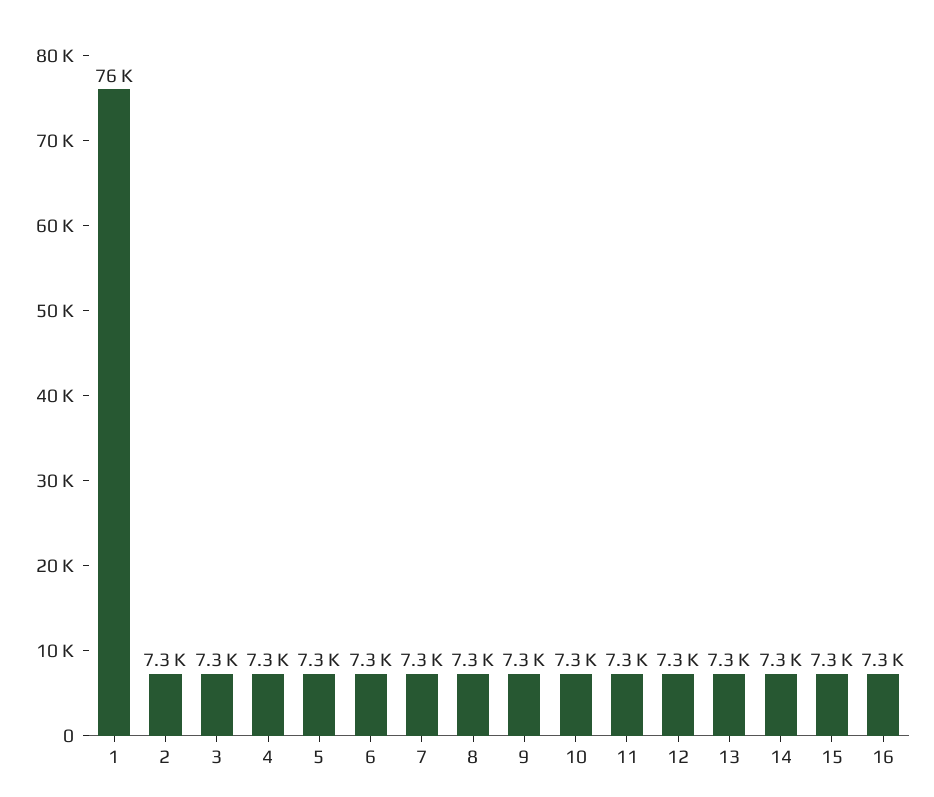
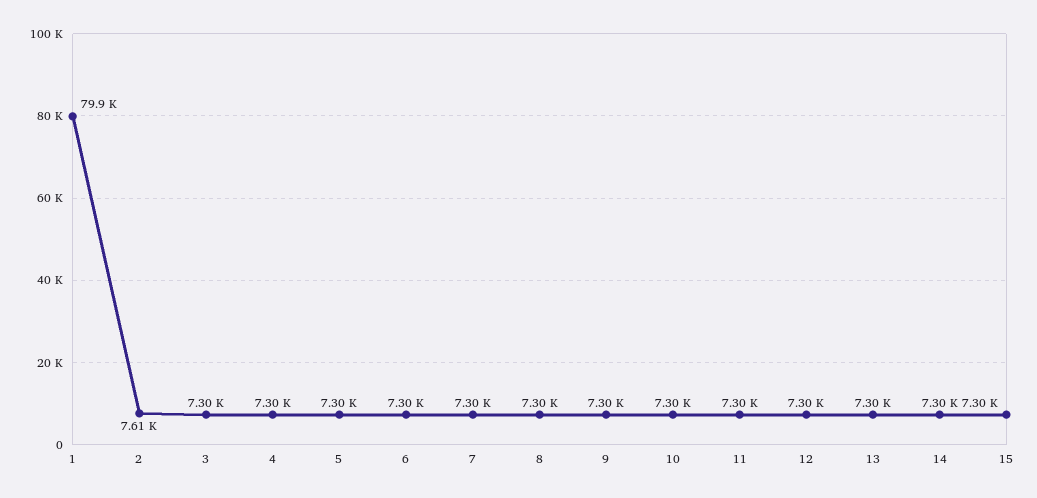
  {
-   "1": 76000,
+   "1": 79900,
-   "2": 7300,
+   "2": 7610,
    "3": 7300,
    "4": 7300,
    "5": 7300,
    "6": 7300,
    "7": 7300,
    "8": 7300,
    "9": 7300,
    "10": 7300,
    "11": 7300,
    "12": 7300,
    "13": 7300,
    "14": 7300,
-   "15": 7300,
+   "15": 7300
-   "16": 7300
  }

